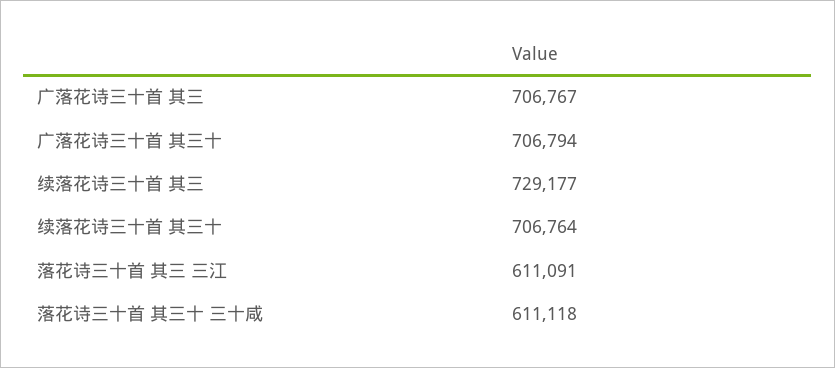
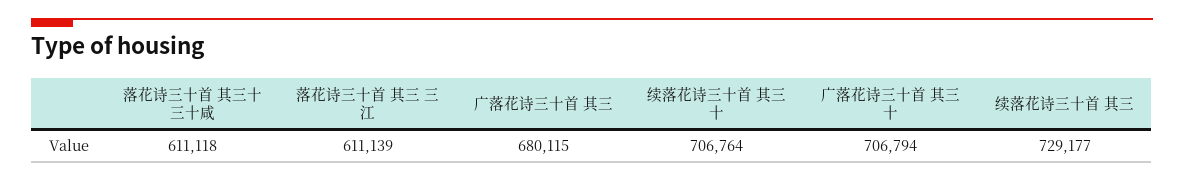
  {
-   "广落花诗三十首 其三": 706767,
+   "广落花诗三十首 其三": 680115,
    "广落花诗三十首 其三十": 706794,
    "续落花诗三十首 其三": 729177,
    "续落花诗三十首 其三十": 706764,
-   "落花诗三十首 其三 三江": 611091,
+   "落花诗三十首 其三 三江": 611139,
    "落花诗三十首 其三十 三十咸": 611118
  }

